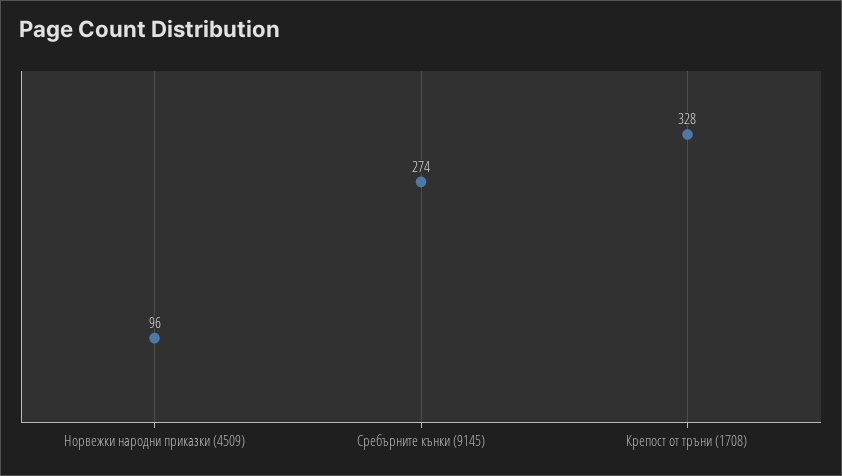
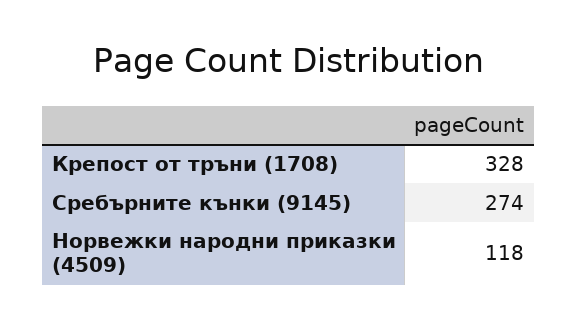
  {
-   "Норвежки народни приказки (4509)": 96,
+   "Норвежки народни приказки (4509)": 118,
    "Сребърните кънки (9145)": 274,
    "Крепост от тръни (1708)": 328
  }

